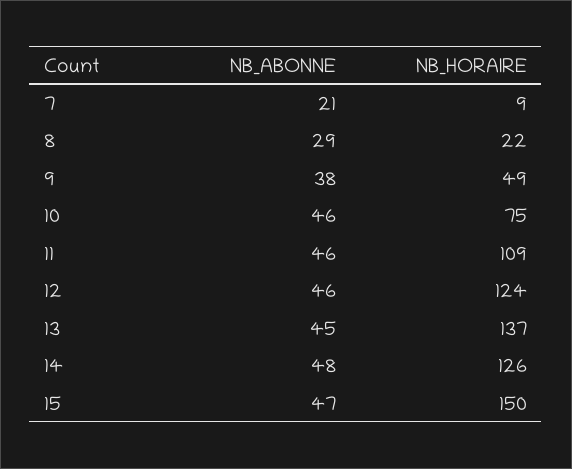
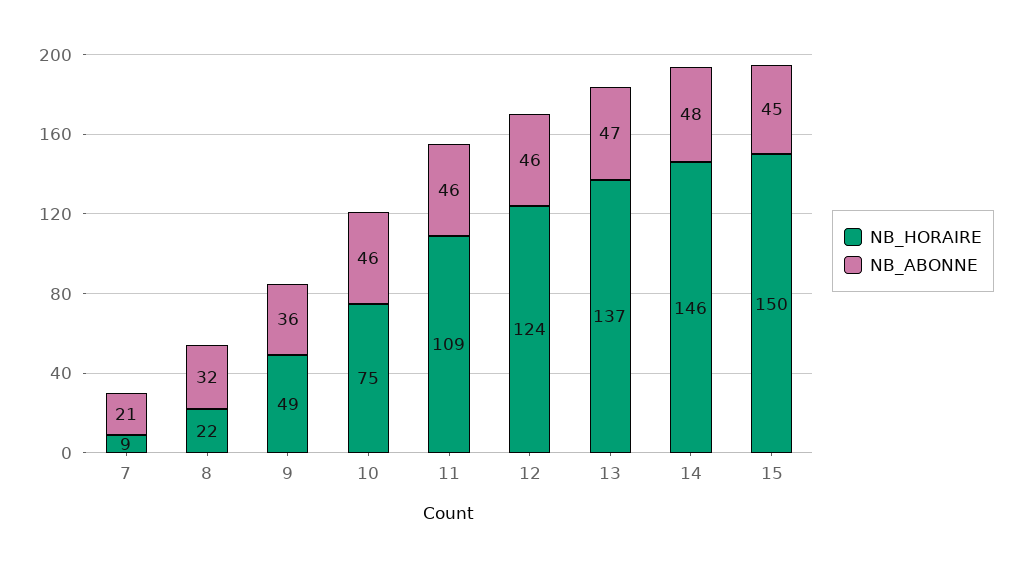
  {
    "NB_ABONNE": {
      "7": 21,
-     "8": 29,
+     "8": 32,
-     "9": 38,
+     "9": 36,
      "10": 46,
      "11": 46,
      "12": 46,
-     "13": 45,
+     "13": 47,
      "14": 48,
-     "15": 47
+     "15": 45
    },
    "NB_HORAIRE": {
      "7": 9,
      "8": 22,
      "9": 49,
      "10": 75,
      "11": 109,
      "12": 124,
      "13": 137,
-     "14": 126,
+     "14": 146,
      "15": 150
    }
  }

